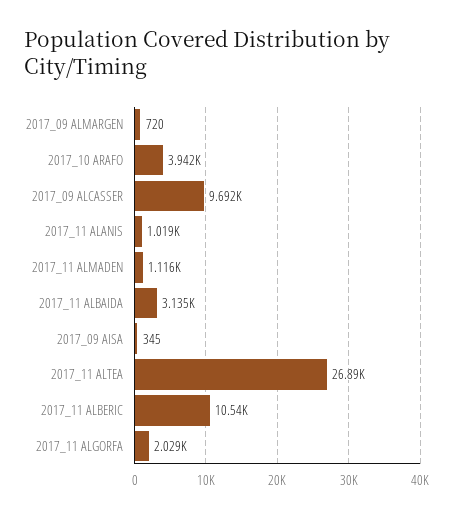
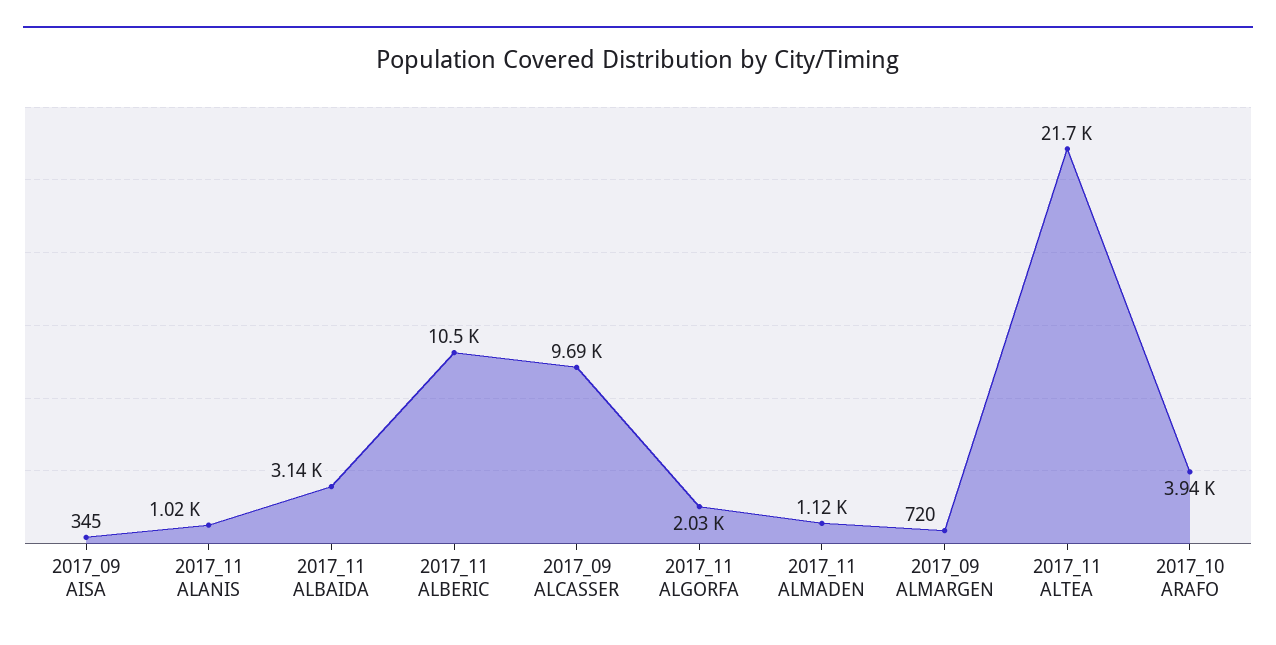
  {
    "2017_09 ALMARGEN": 720,
    "2017_10 ARAFO": 3942,
    "2017_09 ALCASSER": 9692,
    "2017_11 ALANIS": 1019,
    "2017_11 ALMADEN": 1116,
    "2017_11 ALBAIDA": 3135,
    "2017_09 AISA": 345,
-   "2017_11 ALTEA": 26890,
+   "2017_11 ALTEA": 21700,
    "2017_11 ALBERIC": 10540,
    "2017_11 ALGORFA": 2029
  }

